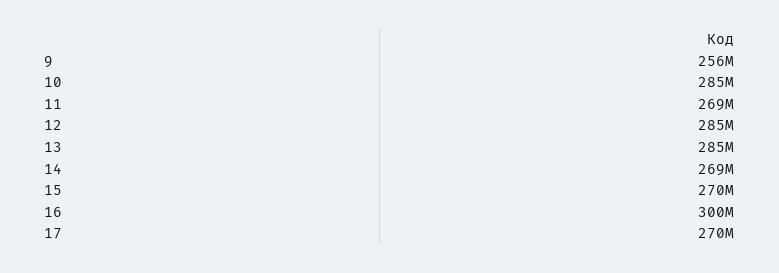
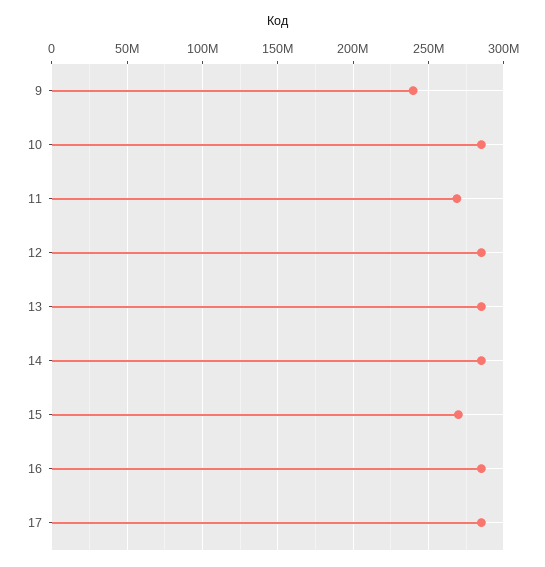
  {
-   "9": 256000000,
+   "9": 240000000,
    "10": 285000000,
    "11": 269000000,
    "12": 285000000,
    "13": 285000000,
-   "14": 269000000,
+   "14": 285000000,
    "15": 270000000,
-   "16": 300000000,
+   "16": 285000000,
-   "17": 270000000
+   "17": 285000000
  }

